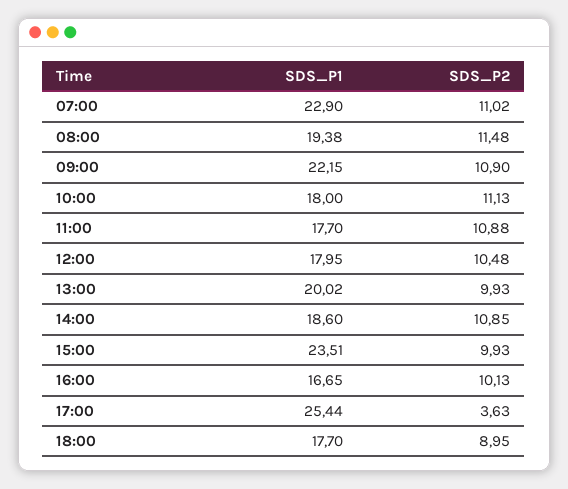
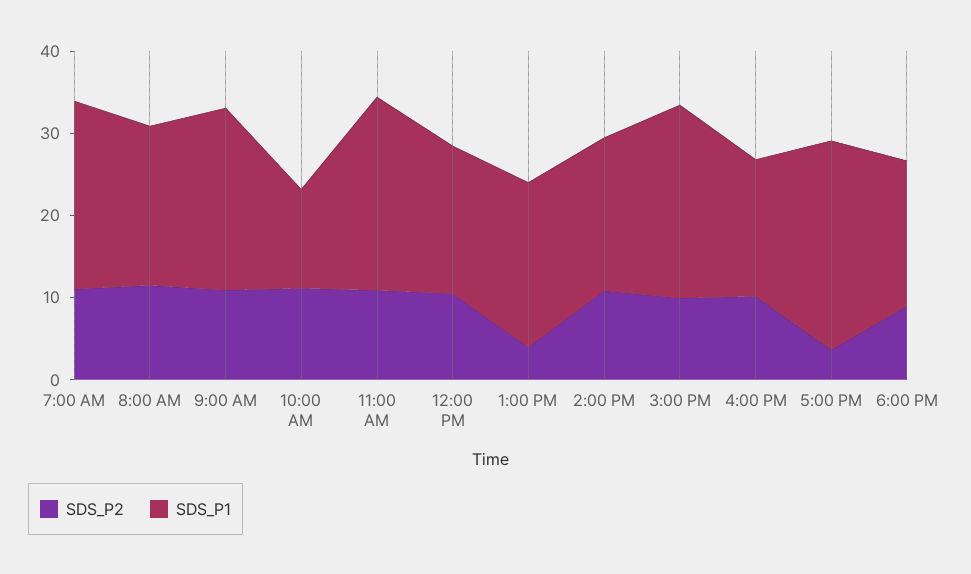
  {
    "SDS_P1": {
      "07:00": 22.9,
      "08:00": 19.38,
      "09:00": 22.15,
-     "10:00": 18,
+     "10:00": 12,
-     "11:00": 17.7,
+     "11:00": 24,
      "12:00": 17.95,
      "13:00": 20.02,
      "14:00": 18.6,
      "15:00": 23.51,
      "16:00": 16.65,
      "17:00": 25.44,
      "18:00": 17.7
    },
    "SDS_P2": {
      "07:00": 11.02,
      "08:00": 11.48,
      "09:00": 10.9,
      "10:00": 11.13,
      "11:00": 10.88,
      "12:00": 10.48,
-     "13:00": 9.93,
+     "13:00": 4,
      "14:00": 10.85,
      "15:00": 9.93,
      "16:00": 10.13,
      "17:00": 3.63,
      "18:00": 8.95
    }
  }

